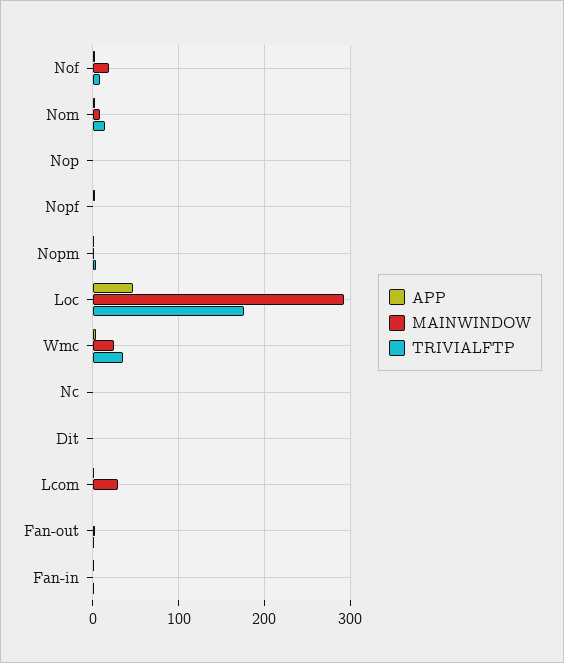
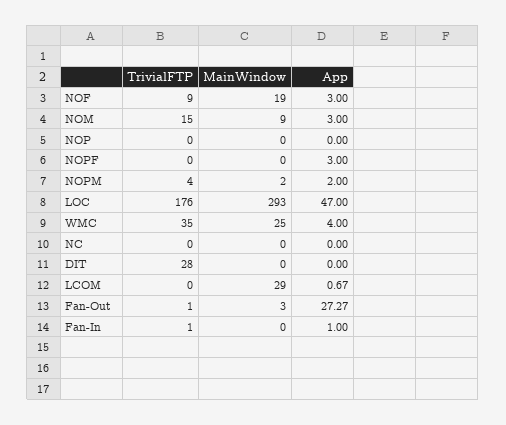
  {
    "APP": {
      "Nof": 3,
      "Nom": 3,
      "Nop": 0,
      "Nopf": 3,
      "Nopm": 2,
      "Loc": 47,
      "Wmc": 4,
      "Nc": 0,
      "Dit": 0,
      "Lcom": 0.67,
-     "Fan-out": 0,
+     "Fan-out": 27.27,
      "Fan-in": 1
    },
    "MAINWINDOW": {
      "Nof": 19,
      "Nom": 9,
      "Nop": 0,
      "Nopf": 0,
      "Nopm": 2,
      "Loc": 293,
      "Wmc": 25,
      "Nc": 0,
      "Dit": 0,
      "Lcom": 29,
      "Fan-out": 3,
      "Fan-in": 0
    },
    "TRIVIALFTP": {
      "Nof": 9,
      "Nom": 15,
      "Nop": 0,
      "Nopf": 0,
      "Nopm": 4,
      "Loc": 176,
      "Wmc": 35,
      "Nc": 0,
-     "Dit": 0,
+     "Dit": 28,
      "Lcom": 0,
      "Fan-out": 1,
      "Fan-in": 1
    }
  }

